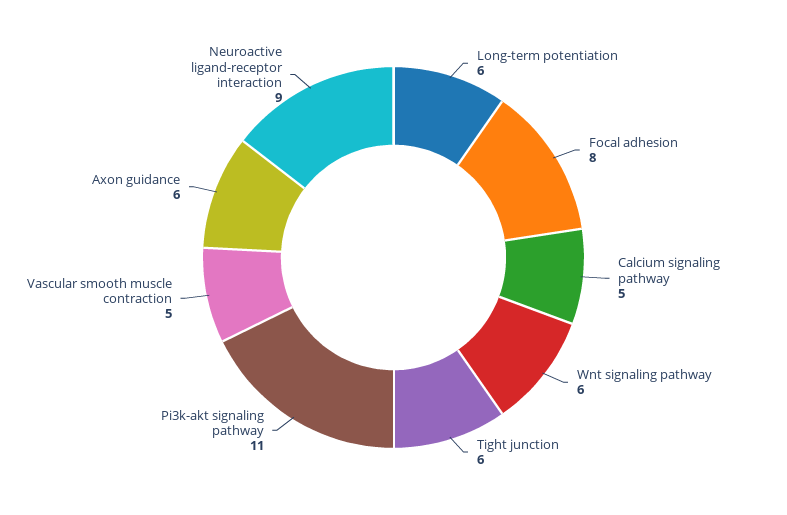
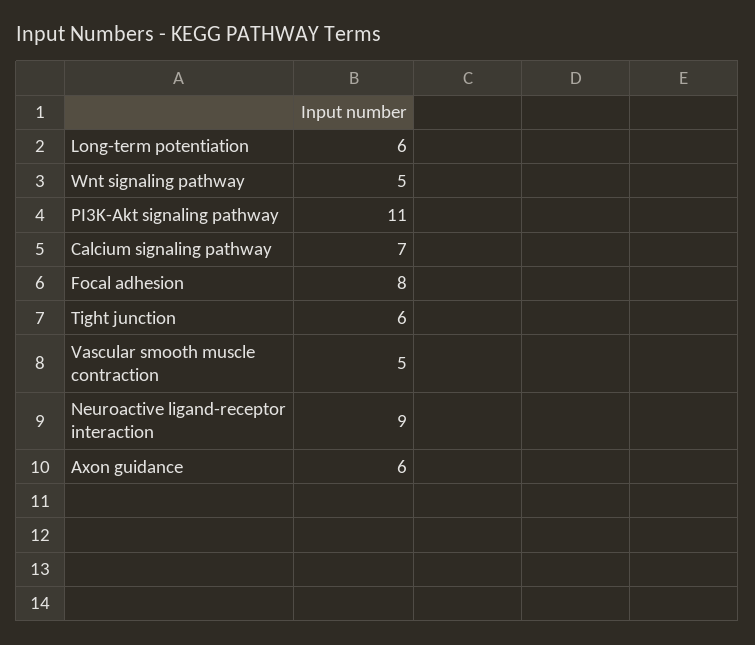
  {
    "Long-term potentiation": 6,
    "Focal adhesion": 8,
-   "Calcium signaling pathway": 5,
+   "Calcium signaling pathway": 7,
-   "Wnt signaling pathway": 6,
+   "Wnt signaling pathway": 5,
    "Tight junction": 6,
    "Pi3k-akt signaling pathway": 11,
    "Vascular smooth muscle contraction": 5,
    "Axon guidance": 6,
    "Neuroactive ligand-receptor interaction": 9
  }

